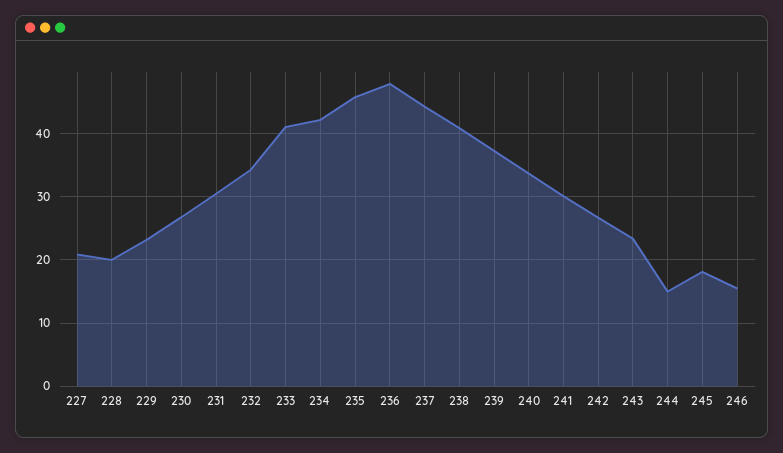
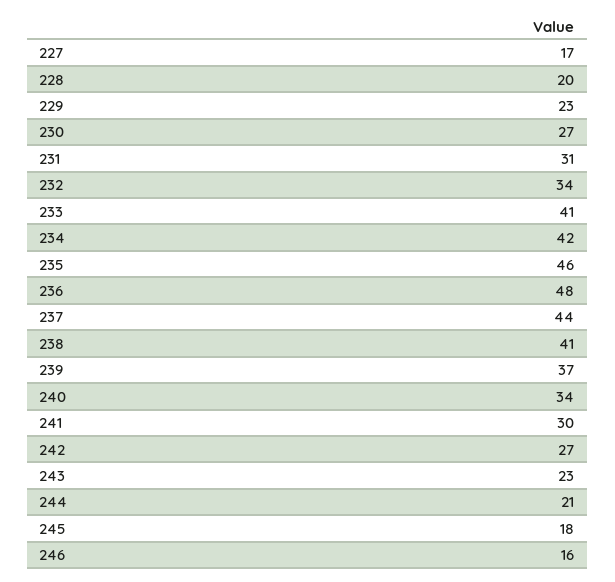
  {
-   "227": 21,
+   "227": 17,
    "228": 20,
    "229": 23,
    "230": 27,
    "231": 31,
    "232": 34,
    "233": 41,
    "234": 42,
    "235": 46,
    "236": 48,
    "237": 44,
    "238": 41,
    "239": 37,
    "240": 34,
    "241": 30,
    "242": 27,
    "243": 23,
-   "244": 15,
+   "244": 21,
    "245": 18,
    "246": 16
  }

